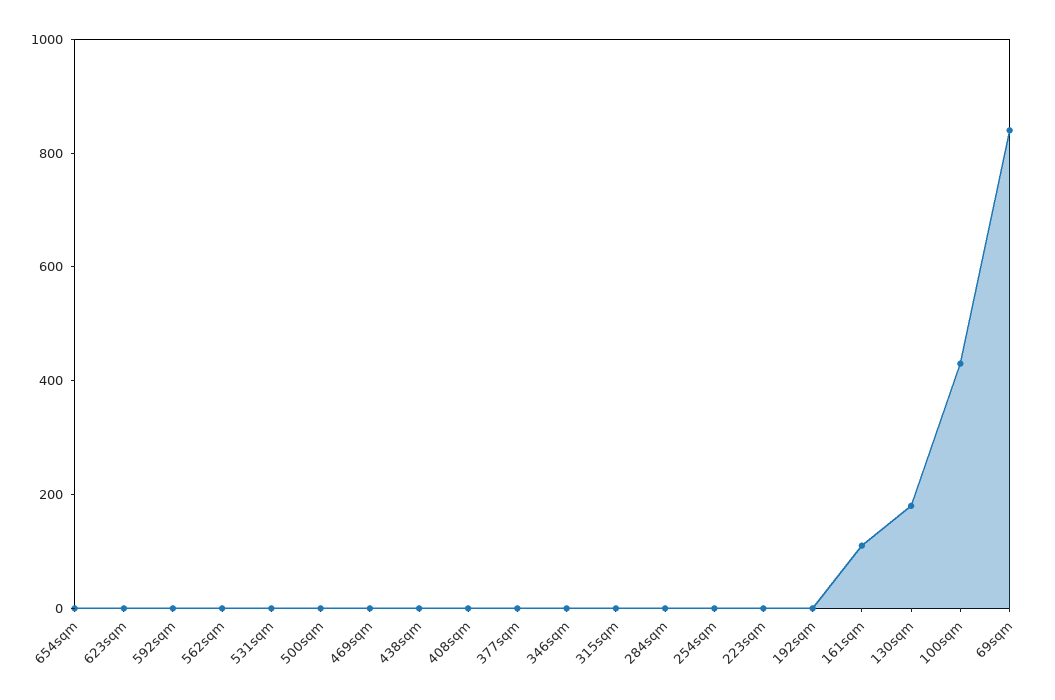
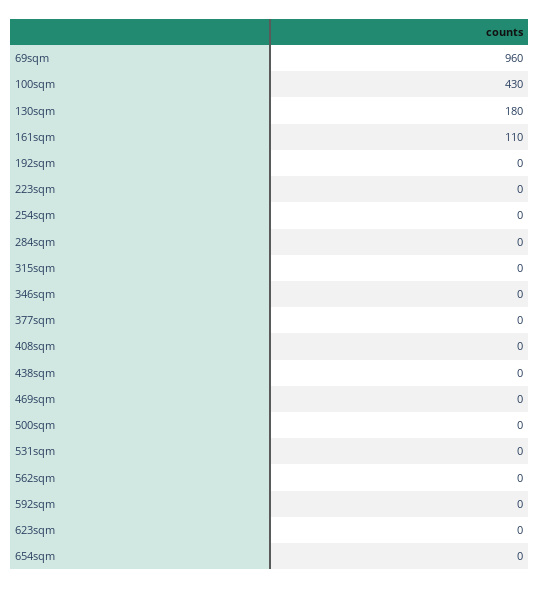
  {
    "654sqm": 0,
    "623sqm": 0,
    "592sqm": 0,
    "562sqm": 0,
    "531sqm": 0,
    "500sqm": 0,
    "469sqm": 0,
    "438sqm": 0,
    "408sqm": 0,
    "377sqm": 0,
    "346sqm": 0,
    "315sqm": 0,
    "284sqm": 0,
    "254sqm": 0,
    "223sqm": 0,
    "192sqm": 0,
    "161sqm": 110,
    "130sqm": 180,
    "100sqm": 430,
-   "69sqm": 850
+   "69sqm": 960
  }

